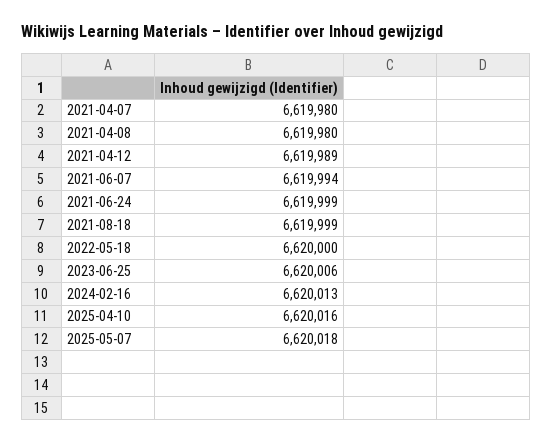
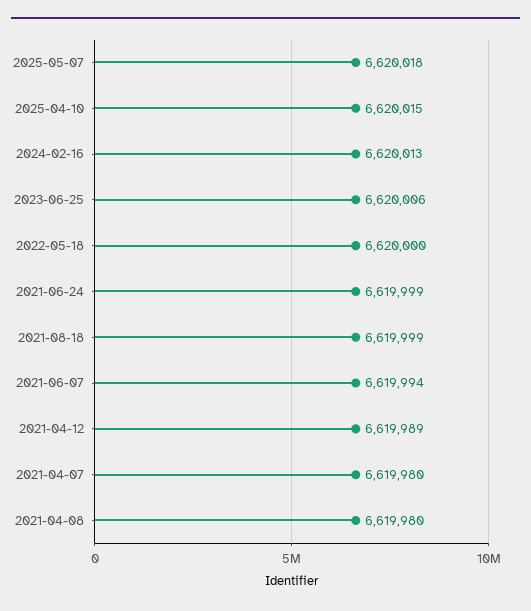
  {
    "2021-04-07": 6619980,
    "2021-04-08": 6619980,
    "2021-04-12": 6619989,
    "2021-06-07": 6619994,
    "2021-06-24": 6619999,
    "2021-08-18": 6619999,
    "2022-05-18": 6620000,
    "2023-06-25": 6620006,
    "2024-02-16": 6620013,
-   "2025-04-10": 6620016,
+   "2025-04-10": 6620015,
    "2025-05-07": 6620018
  }

